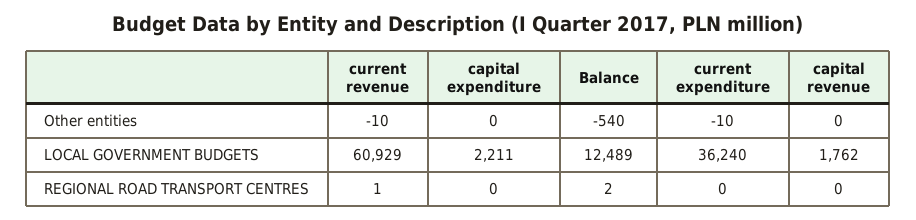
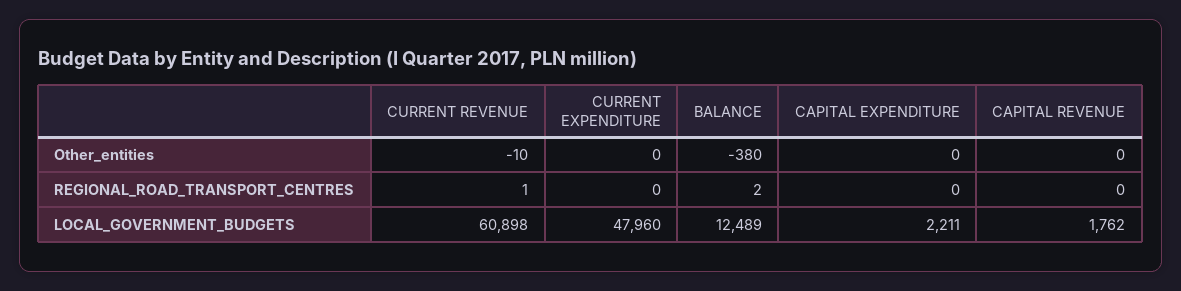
  {
    "current revenue": {
      "Other entities": -10,
-     "LOCAL GOVERNMENT BUDGETS": 60929,
+     "LOCAL GOVERNMENT BUDGETS": 60898,
      "REGIONAL ROAD TRANSPORT CENTRES": 1
    },
    "capital expenditure": {
      "Other entities": 0,
      "LOCAL GOVERNMENT BUDGETS": 2211,
      "REGIONAL ROAD TRANSPORT CENTRES": 0
    },
    "Balance": {
-     "Other entities": -540,
+     "Other entities": -380,
      "LOCAL GOVERNMENT BUDGETS": 12489,
      "REGIONAL ROAD TRANSPORT CENTRES": 2
    },
    "current expenditure": {
-     "Other entities": -10,
+     "Other entities": 0,
-     "LOCAL GOVERNMENT BUDGETS": 36240,
+     "LOCAL GOVERNMENT BUDGETS": 47960,
      "REGIONAL ROAD TRANSPORT CENTRES": 0
    },
    "capital revenue": {
      "Other entities": 0,
      "LOCAL GOVERNMENT BUDGETS": 1762,
      "REGIONAL ROAD TRANSPORT CENTRES": 0
    }
  }

